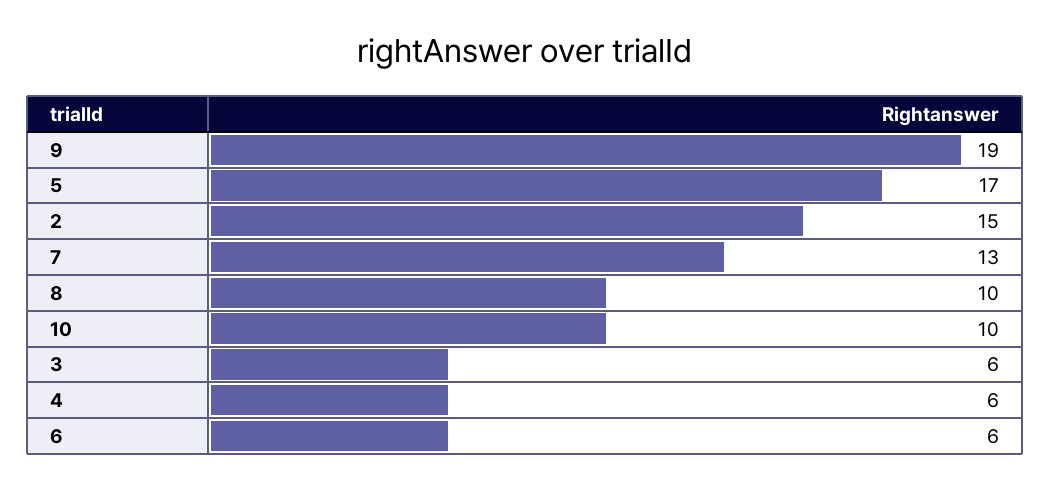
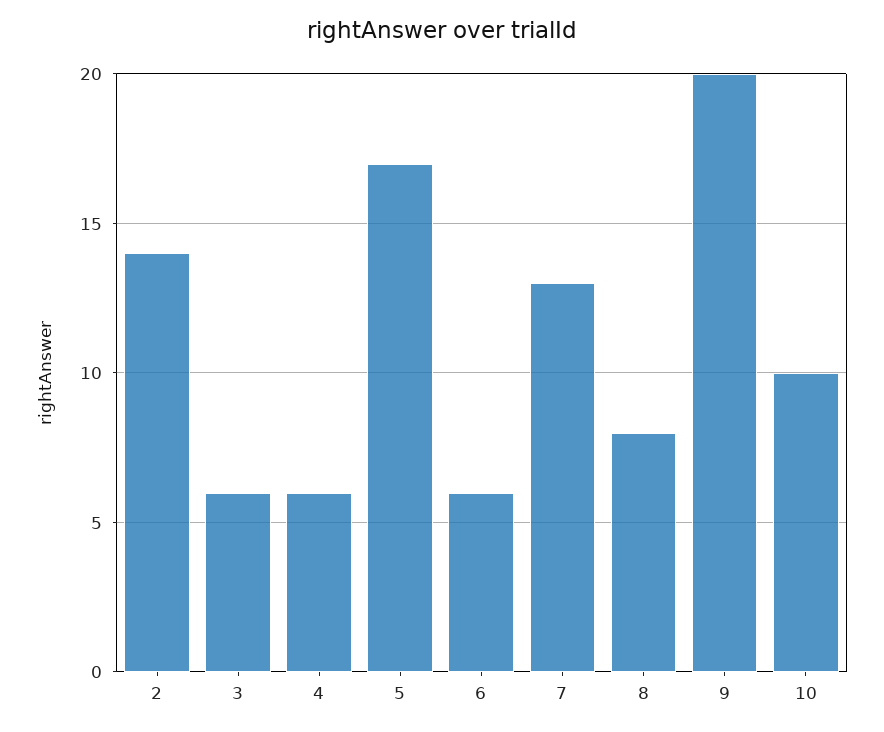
  {
-   "9": 19,
+   "9": 20,
    "5": 17,
-   "2": 15,
+   "2": 14,
    "7": 13,
-   "8": 10,
+   "8": 8,
    "10": 10,
    "3": 6,
    "4": 6,
    "6": 6
  }

